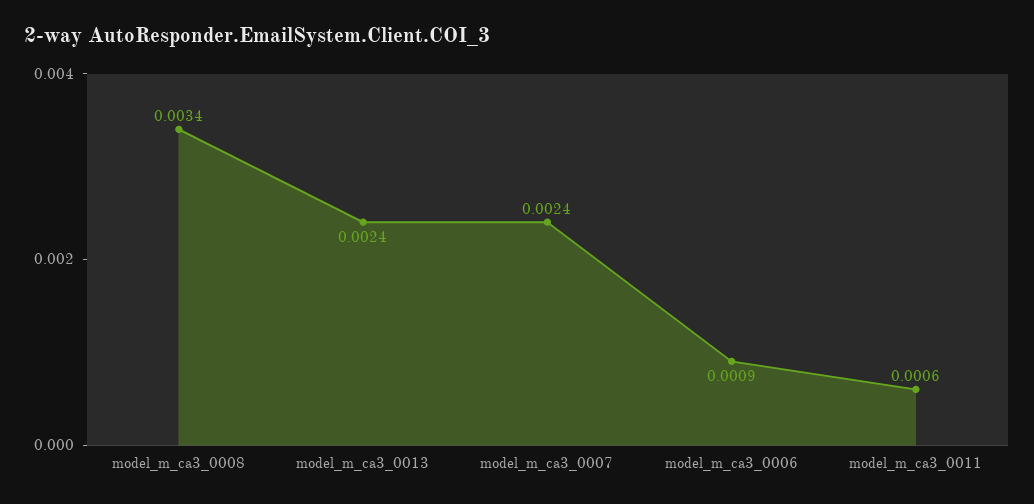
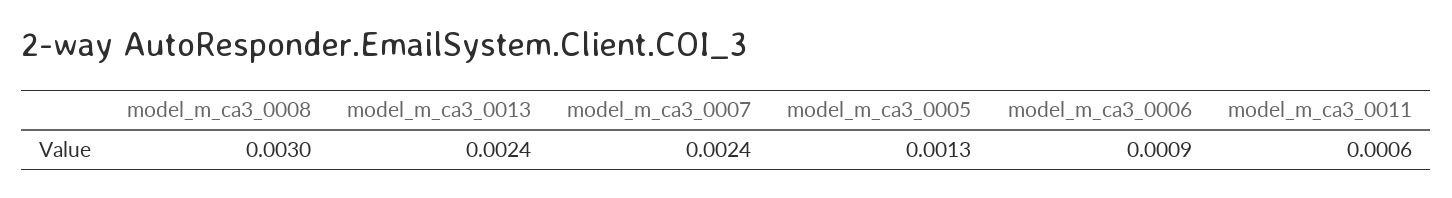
  {
-   "model_m_ca3_0008": 0.0034,
+   "model_m_ca3_0008": 0.003,
    "model_m_ca3_0013": 0.0024,
    "model_m_ca3_0007": 0.0024,
    "model_m_ca3_0006": 0.0009,
-   "model_m_ca3_0011": 0.0006
+   "model_m_ca3_0011": 0.0006,
+   "model_m_ca3_0005": 0.0013
  }

